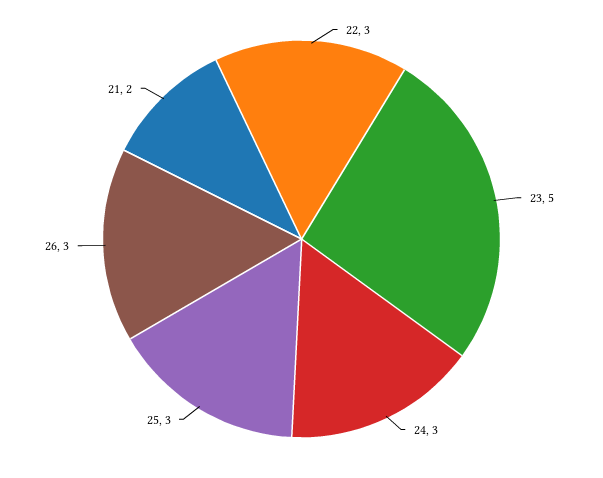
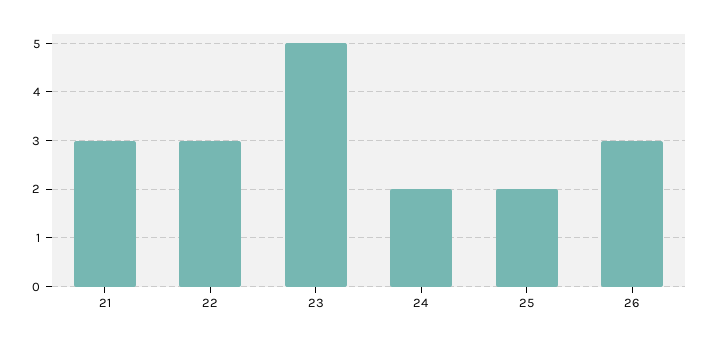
  {
    "22": 3,
    "23": 5,
-   "24": 3,
+   "24": 2,
-   "25": 3,
+   "25": 2,
    "26": 3,
-   "21": 2
+   "21": 3
  }

